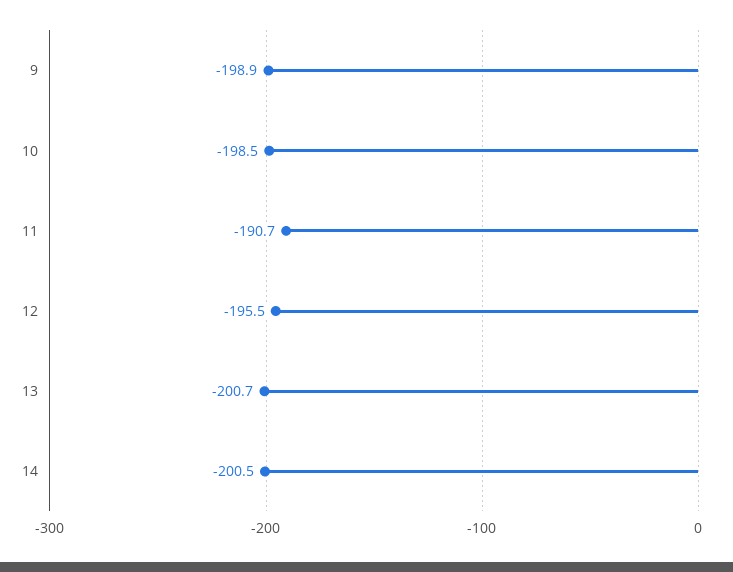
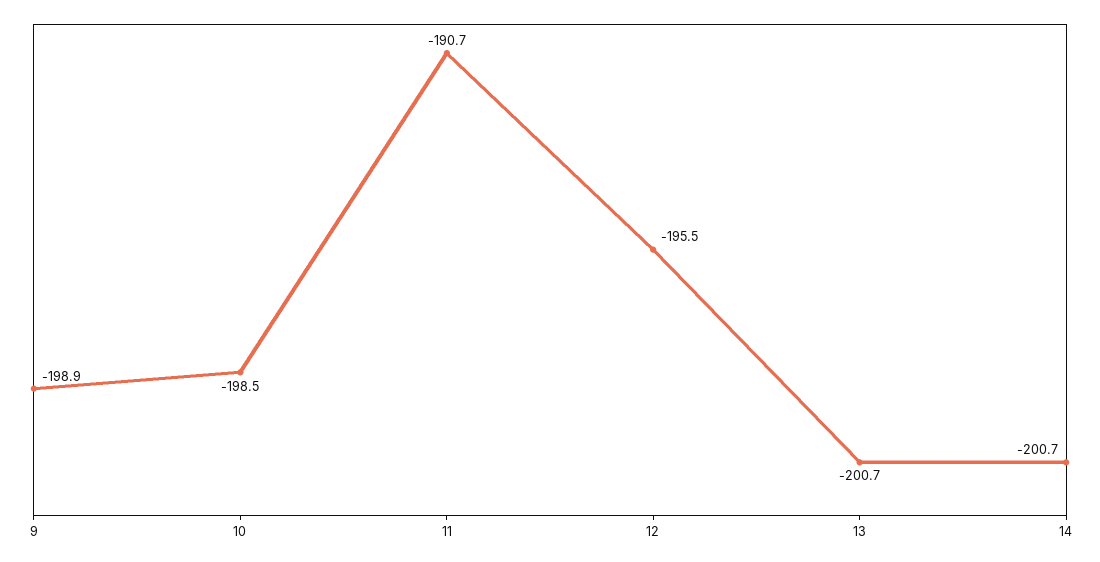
  {
    "9": -198.9,
    "10": -198.5,
    "11": -190.7,
    "12": -195.5,
    "13": -200.7,
-   "14": -200.5
+   "14": -200.7
  }

